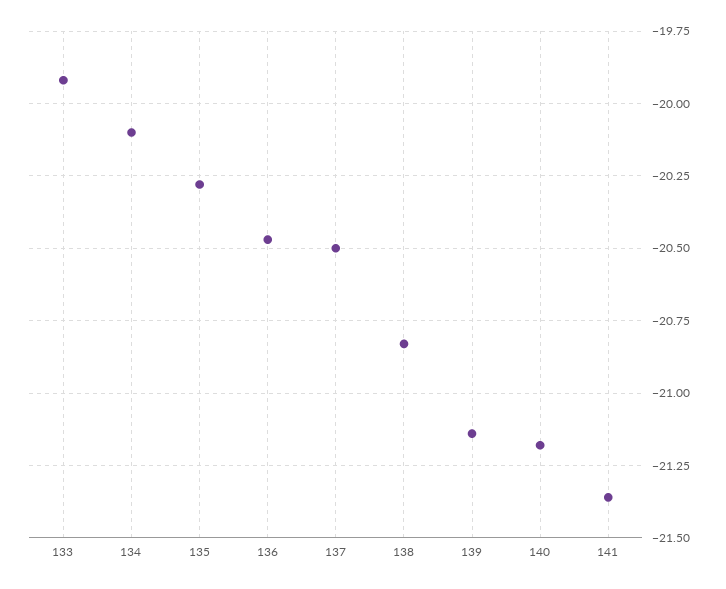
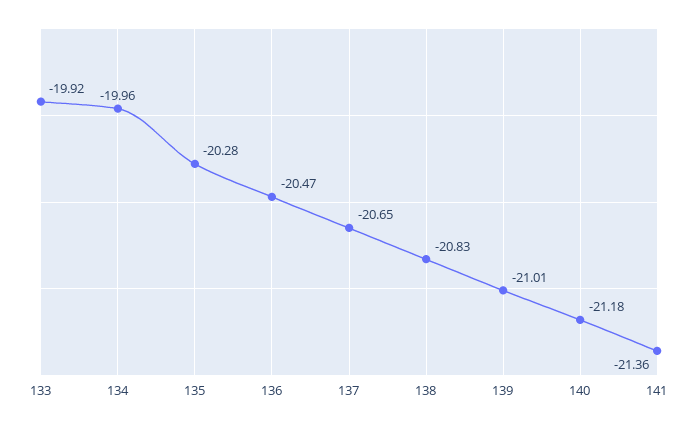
  {
    "133": -19.92,
-   "134": -20.1,
+   "134": -19.96,
    "135": -20.28,
    "136": -20.47,
-   "137": -20.5,
+   "137": -20.65,
    "138": -20.83,
-   "139": -21.15,
+   "139": -21.01,
    "140": -21.18,
    "141": -21.36
  }

